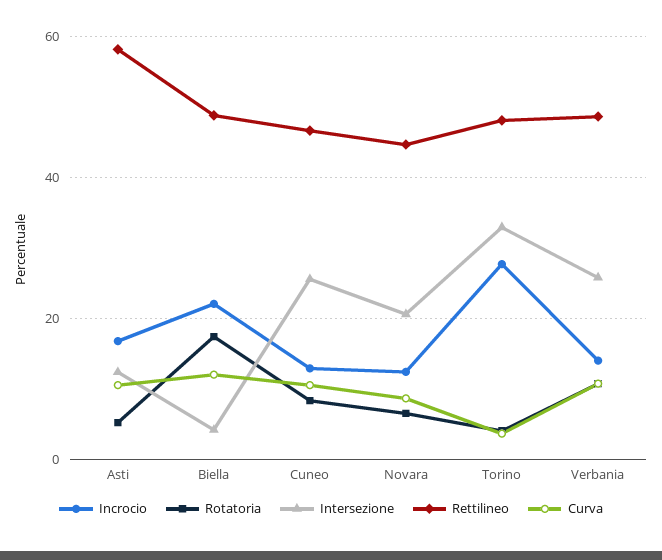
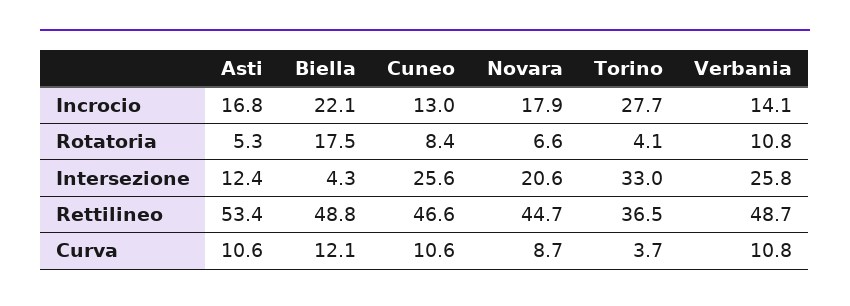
  {
    "Incrocio": {
      "Asti": 16.8,
      "Biella": 22.1,
      "Cuneo": 13,
-     "Novara": 12,
+     "Novara": 17.9,
      "Torino": 27.7,
      "Verbania": 14.1
    },
    "Rotatoria": {
      "Asti": 5.3,
      "Biella": 17.5,
      "Cuneo": 8.4,
      "Novara": 6.6,
      "Torino": 4.1,
      "Verbania": 10.8
    },
    "Intersezione": {
      "Asti": 12.4,
      "Biella": 4.3,
      "Cuneo": 25.6,
      "Novara": 20.6,
      "Torino": 33,
      "Verbania": 25.8
    },
    "Rettilineo": {
-     "Asti": 58,
+     "Asti": 53.4,
      "Biella": 48.8,
      "Cuneo": 46.6,
      "Novara": 44.7,
-     "Torino": 48,
+     "Torino": 36.5,
      "Verbania": 48.7
    },
    "Curva": {
      "Asti": 10.6,
      "Biella": 12.1,
      "Cuneo": 10.6,
      "Novara": 8.7,
      "Torino": 3.7,
      "Verbania": 10.8
    }
  }

